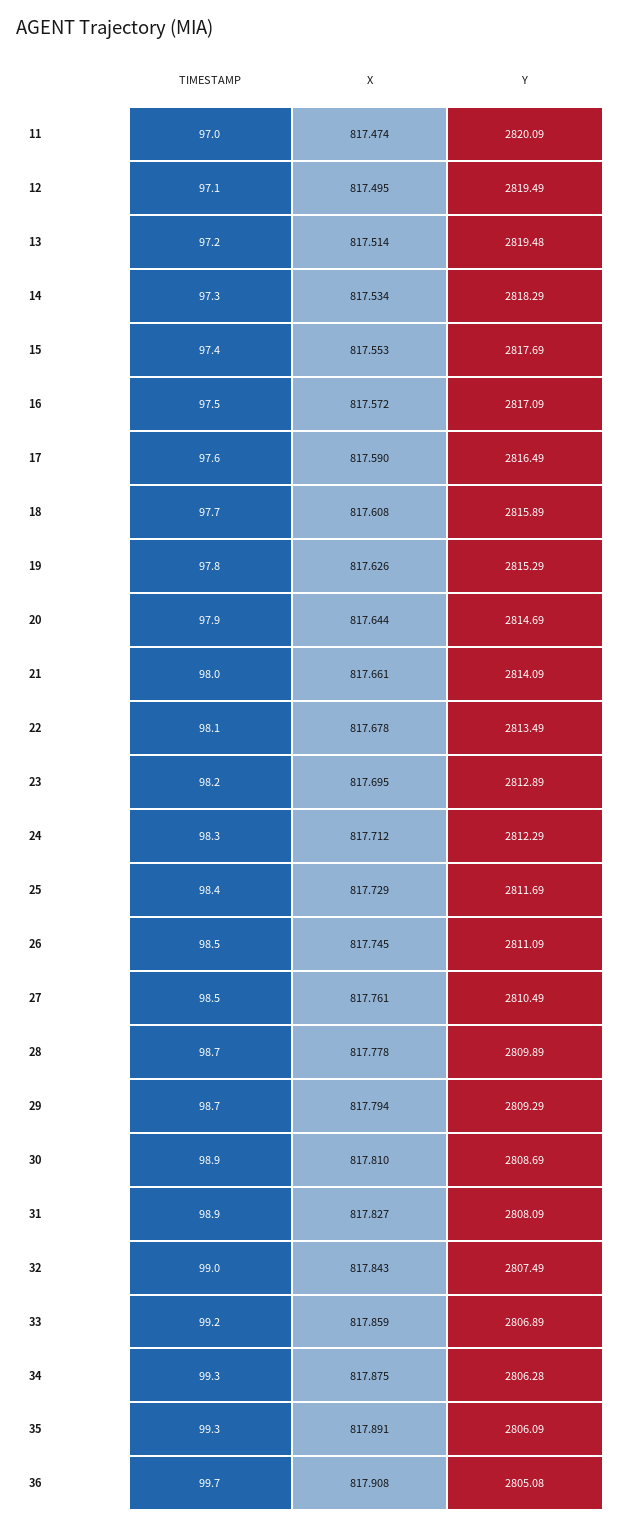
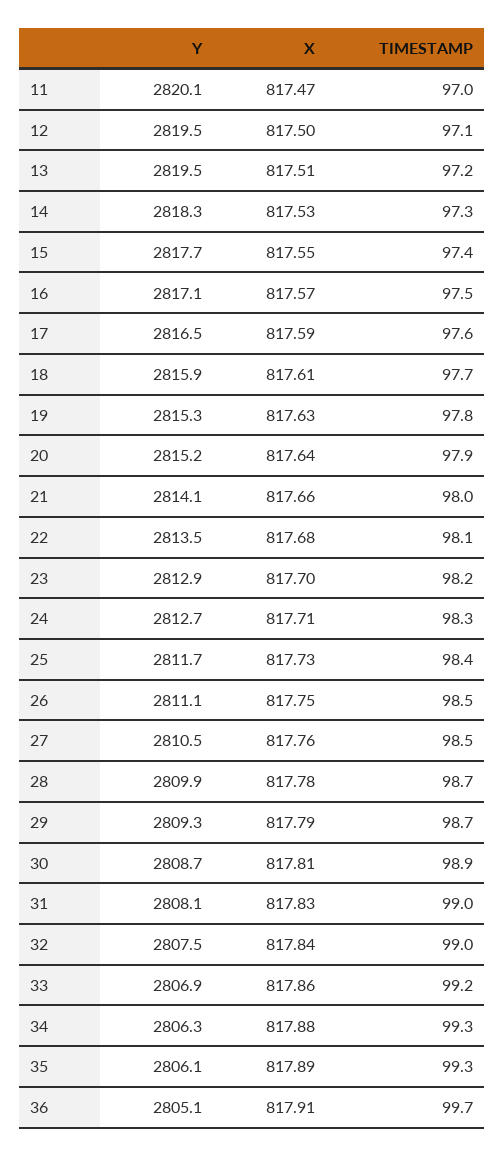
  {
    "TIMESTAMP": {
      "11": 97,
      "12": 97.1,
      "13": 97.2,
      "14": 97.3,
      "15": 97.4,
      "16": 97.5,
      "17": 97.6,
      "18": 97.7,
      "19": 97.8,
      "20": 97.9,
      "21": 98,
      "22": 98.1,
      "23": 98.2,
      "24": 98.3,
      "25": 98.4,
      "26": 98.5,
      "27": 98.5,
      "28": 98.7,
      "29": 98.7,
      "30": 98.9,
-     "31": 98.9,
+     "31": 99,
      "32": 99,
      "33": 99.2,
      "34": 99.3,
      "35": 99.3,
      "36": 99.7
    },
    "X": {
      "11": 817.474,
      "12": 817.495,
      "13": 817.514,
      "14": 817.534,
      "15": 817.553,
      "16": 817.572,
      "17": 817.59,
      "18": 817.608,
      "19": 817.626,
      "20": 817.644,
      "21": 817.661,
      "22": 817.678,
      "23": 817.695,
      "24": 817.712,
      "25": 817.729,
      "26": 817.745,
      "27": 817.761,
      "28": 817.778,
      "29": 817.794,
      "30": 817.81,
      "31": 817.827,
      "32": 817.843,
      "33": 817.859,
      "34": 817.875,
      "35": 817.891,
      "36": 817.908
    },
    "Y": {
      "11": 2820.09,
      "12": 2819.49,
      "13": 2819.48,
      "14": 2818.29,
      "15": 2817.69,
      "16": 2817.09,
      "17": 2816.49,
      "18": 2815.89,
      "19": 2815.29,
-     "20": 2814.69,
+     "20": 2815.2,
      "21": 2814.09,
      "22": 2813.49,
      "23": 2812.89,
-     "24": 2812.29,
+     "24": 2812.7,
      "25": 2811.69,
      "26": 2811.09,
      "27": 2810.49,
      "28": 2809.89,
      "29": 2809.29,
      "30": 2808.69,
      "31": 2808.09,
      "32": 2807.49,
      "33": 2806.89,
      "34": 2806.28,
      "35": 2806.09,
      "36": 2805.08
    }
  }

